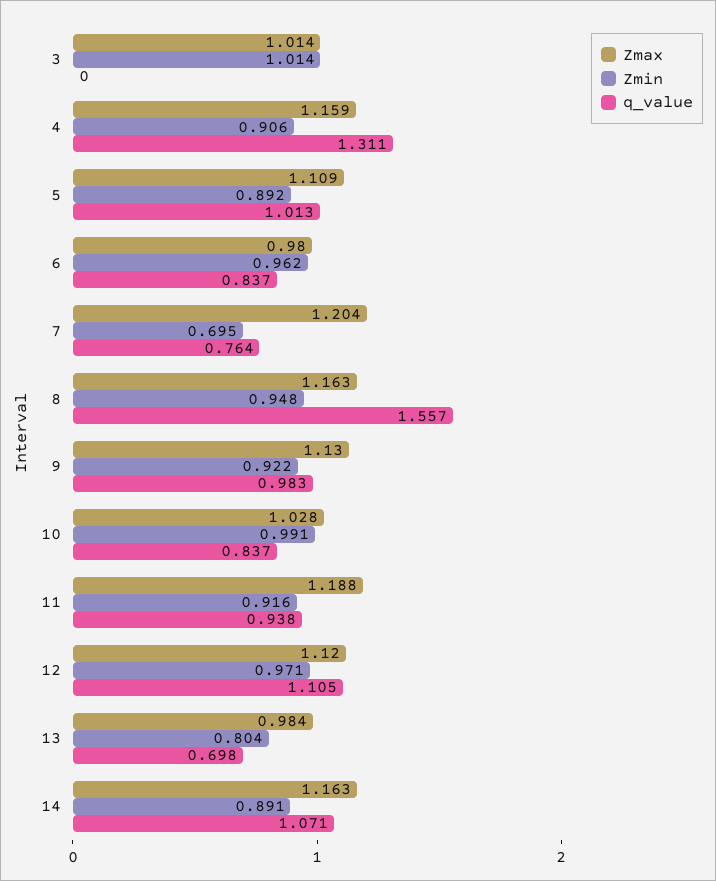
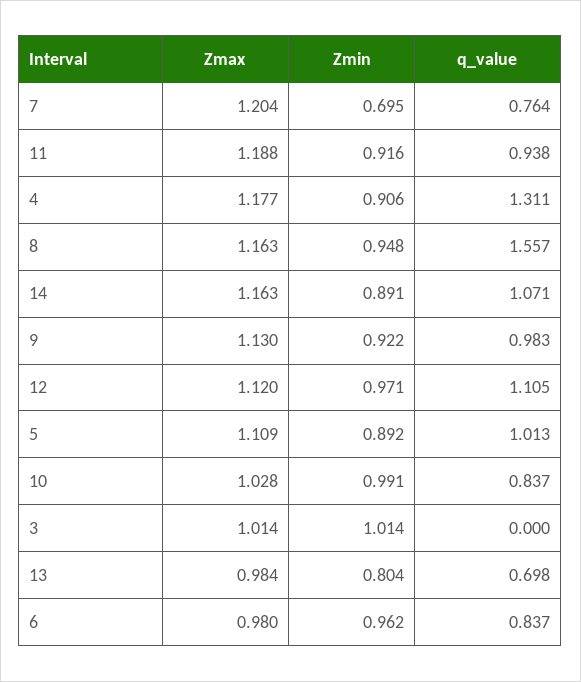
  {
    "Zmax": {
      "3": 1.014,
-     "4": 1.159,
+     "4": 1.177,
      "5": 1.109,
      "6": 0.98,
      "7": 1.204,
      "8": 1.163,
      "9": 1.13,
      "10": 1.028,
      "11": 1.188,
      "12": 1.12,
      "13": 0.984,
      "14": 1.163
    },
    "Zmin": {
      "3": 1.014,
      "4": 0.906,
      "5": 0.892,
      "6": 0.962,
      "7": 0.695,
      "8": 0.948,
      "9": 0.922,
      "10": 0.991,
      "11": 0.916,
      "12": 0.971,
      "13": 0.804,
      "14": 0.891
    },
    "q_value": {
      "3": 0,
      "4": 1.311,
      "5": 1.013,
      "6": 0.837,
      "7": 0.764,
      "8": 1.557,
      "9": 0.983,
      "10": 0.837,
      "11": 0.938,
      "12": 1.105,
      "13": 0.698,
      "14": 1.071
    }
  }

